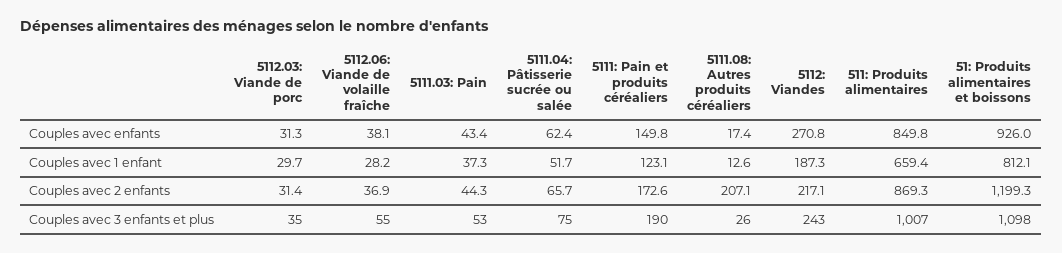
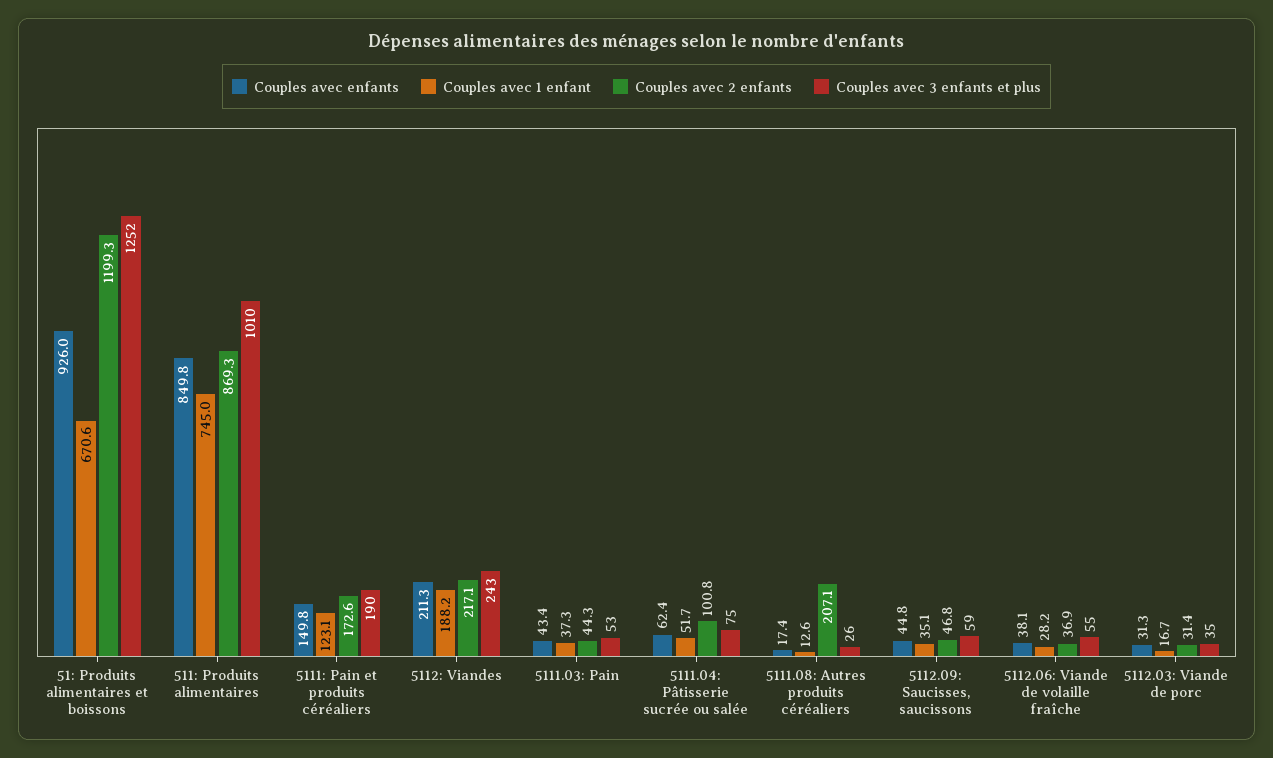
  {
    "Couples avec enfants": {
      "5112.03: Viande de porc": 31.3,
      "5112.06: Viande de volaille fraîche": 38.1,
      "5111.03: Pain": 43.4,
      "5111.04: Pâtisserie sucrée ou salée": 62.4,
      "5111: Pain et produits céréaliers": 149.8,
      "5111.08: Autres produits céréaliers": 17.4,
-     "5112: Viandes": 270.8,
+     "5112: Viandes": 211.3,
      "511: Produits alimentaires": 849.8,
-     "51: Produits alimentaires et boissons": 926
+     "51: Produits alimentaires et boissons": 926,
+     "5112.09: Saucisses, saucissons": 44.8
    },
    "Couples avec 1 enfant": {
-     "5112.03: Viande de porc": 29.7,
+     "5112.03: Viande de porc": 16.7,
      "5112.06: Viande de volaille fraîche": 28.2,
      "5111.03: Pain": 37.3,
      "5111.04: Pâtisserie sucrée ou salée": 51.7,
      "5111: Pain et produits céréaliers": 123.1,
      "5111.08: Autres produits céréaliers": 12.6,
-     "5112: Viandes": 187.3,
+     "5112: Viandes": 188.2,
-     "511: Produits alimentaires": 659.4,
+     "511: Produits alimentaires": 745,
-     "51: Produits alimentaires et boissons": 812.1
+     "51: Produits alimentaires et boissons": 670.6,
+     "5112.09: Saucisses, saucissons": 35.1
    },
    "Couples avec 2 enfants": {
      "5112.03: Viande de porc": 31.4,
      "5112.06: Viande de volaille fraîche": 36.9,
      "5111.03: Pain": 44.3,
-     "5111.04: Pâtisserie sucrée ou salée": 65.7,
+     "5111.04: Pâtisserie sucrée ou salée": 100.8,
      "5111: Pain et produits céréaliers": 172.6,
      "5111.08: Autres produits céréaliers": 207.1,
      "5112: Viandes": 217.1,
      "511: Produits alimentaires": 869.3,
-     "51: Produits alimentaires et boissons": 1199.3
+     "51: Produits alimentaires et boissons": 1199.3,
+     "5112.09: Saucisses, saucissons": 46.8
    },
    "Couples avec 3 enfants et plus": {
      "5112.03: Viande de porc": 35,
      "5112.06: Viande de volaille fraîche": 55,
      "5111.03: Pain": 53,
      "5111.04: Pâtisserie sucrée ou salée": 75,
      "5111: Pain et produits céréaliers": 190,
      "5111.08: Autres produits céréaliers": 26,
      "5112: Viandes": 243,
-     "511: Produits alimentaires": 1007,
+     "511: Produits alimentaires": 1010,
-     "51: Produits alimentaires et boissons": 1098
+     "51: Produits alimentaires et boissons": 1252,
+     "5112.09: Saucisses, saucissons": 59
    }
  }

